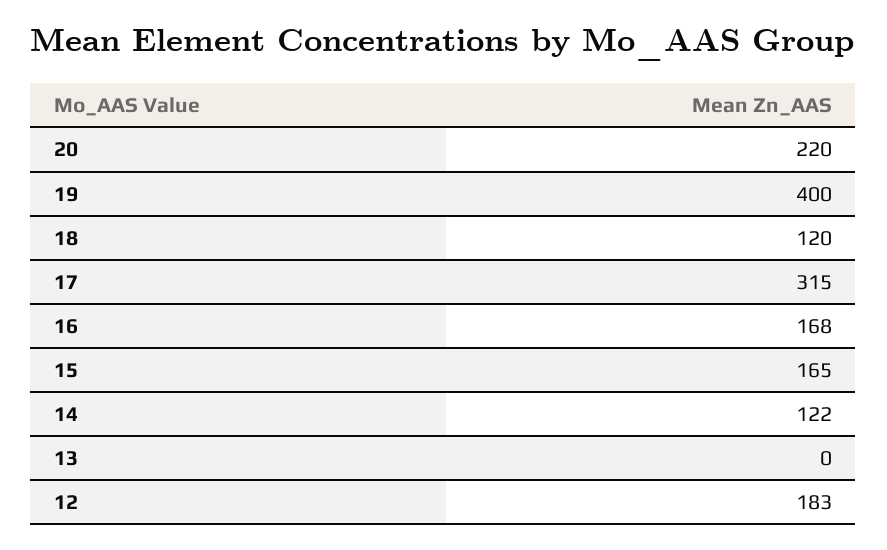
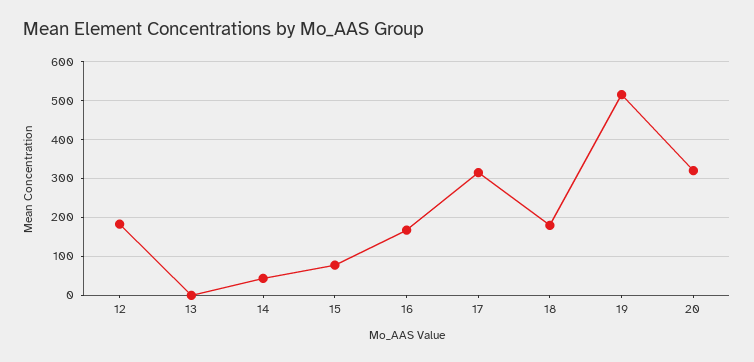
  {
-   "20": 220,
+   "20": 320,
-   "19": 400,
+   "19": 520,
-   "18": 120,
+   "18": 180,
    "17": 315,
    "16": 168,
-   "15": 165,
+   "15": 80,
-   "14": 122,
+   "14": 40,
    "13": 0,
    "12": 183
  }

